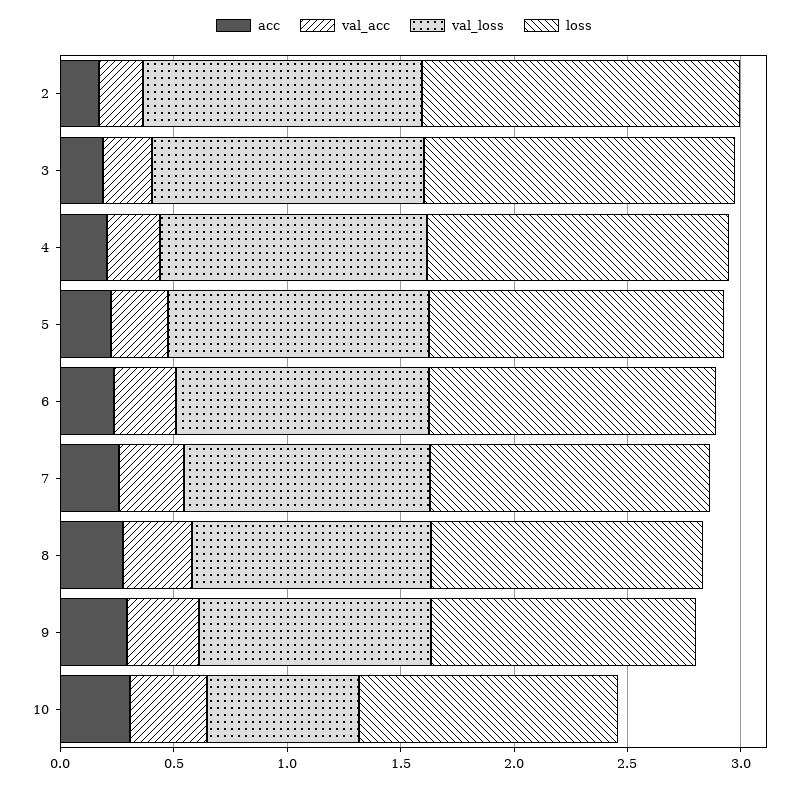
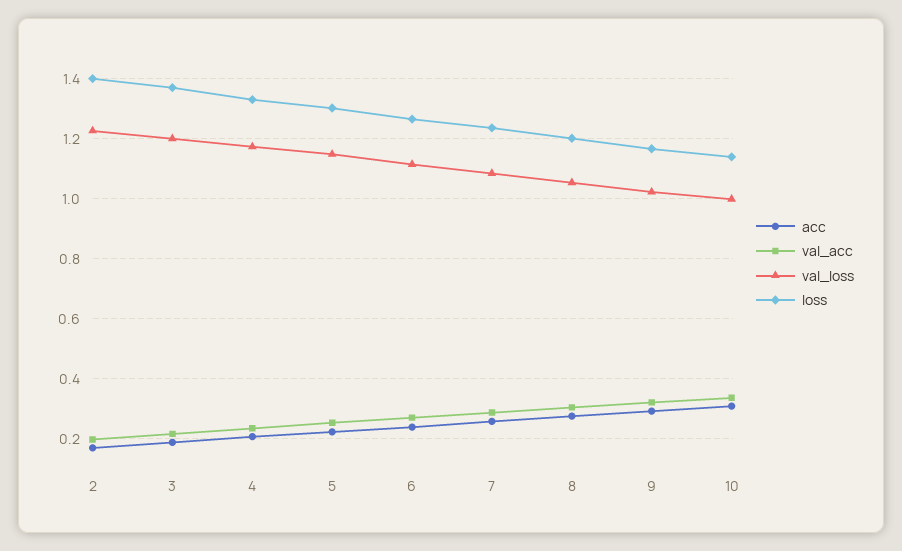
  {
    "acc": {
      "2": 0.175,
      "3": 0.175,
      "4": 0.2,
      "5": 0.225,
      "6": 0.25,
      "7": 0.25,
      "8": 0.275,
      "9": 0.3,
      "10": 0.3
    },
    "val_acc": {
      "2": 0.2,
      "3": 0.225,
      "4": 0.225,
      "5": 0.25,
      "6": 0.275,
      "7": 0.275,
      "8": 0.3,
      "9": 0.325,
      "10": 0.325
    },
    "val_loss": {
      "2": 1.225,
      "3": 1.2,
      "4": 1.175,
      "5": 1.15,
      "6": 1.125,
      "7": 1.075,
      "8": 1.05,
      "9": 1.025,
-     "10": 0.7
+     "10": 1
    },
    "loss": {
      "2": 1.4,
      "3": 1.375,
      "4": 1.325,
      "5": 1.3,
      "6": 1.275,
      "7": 1.225,
      "8": 1.2,
      "9": 1.175,
      "10": 1.15
    }
  }

